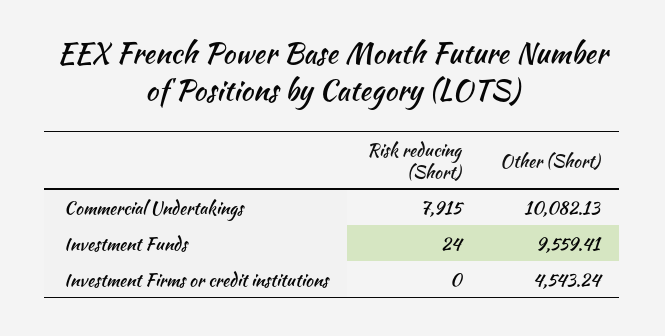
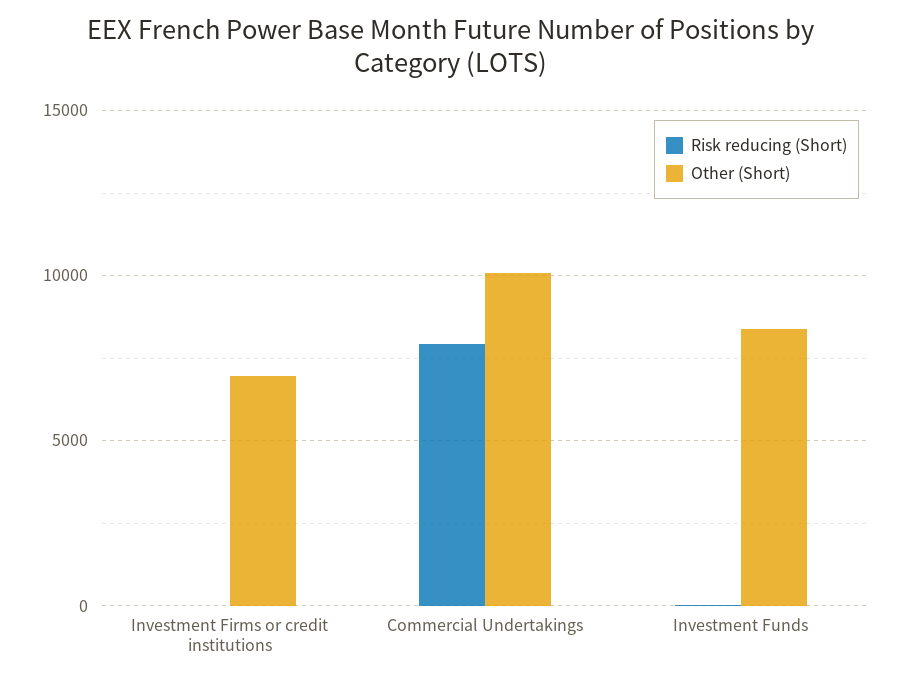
  {
    "Risk reducing (Short)": {
      "Commercial Undertakings": 7915,
      "Investment Funds": 24,
      "Investment Firms or credit institutions": 0
    },
    "Other (Short)": {
      "Commercial Undertakings": 10082.13,
-     "Investment Funds": 9559.41,
+     "Investment Funds": 8500,
-     "Investment Firms or credit institutions": 4543.24
+     "Investment Firms or credit institutions": 7000
    }
  }

